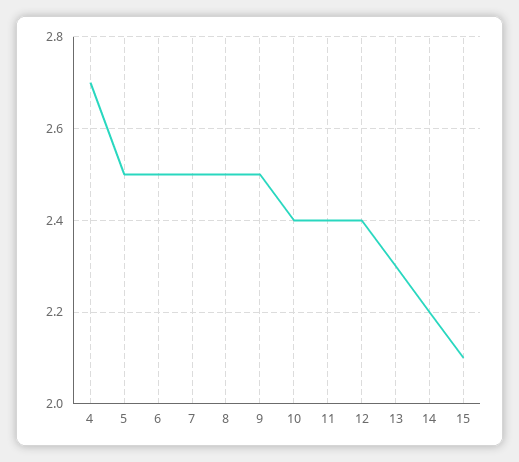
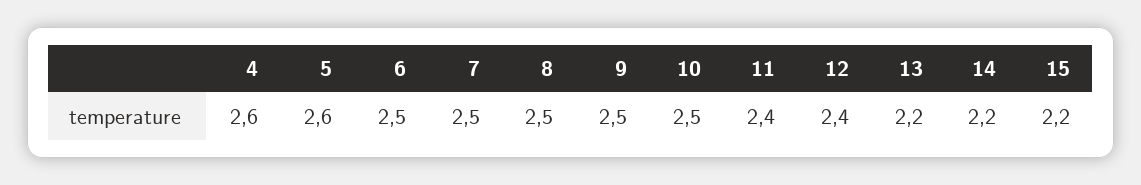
  {
-   "4": 2.7,
+   "4": 2.6,
-   "5": 2.5,
+   "5": 2.6,
    "6": 2.5,
    "7": 2.5,
    "8": 2.5,
    "9": 2.5,
-   "10": 2.4,
+   "10": 2.5,
    "11": 2.4,
    "12": 2.4,
-   "13": 2.3,
+   "13": 2.2,
    "14": 2.2,
-   "15": 2.1
+   "15": 2.2
  }

